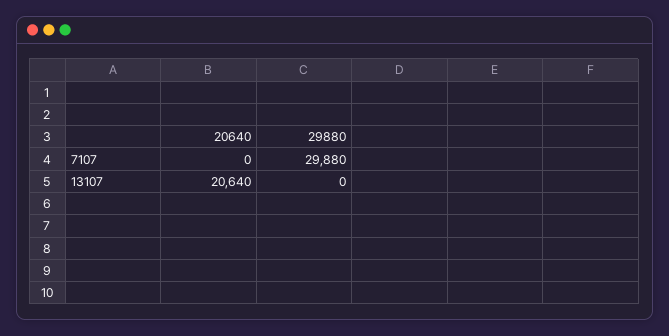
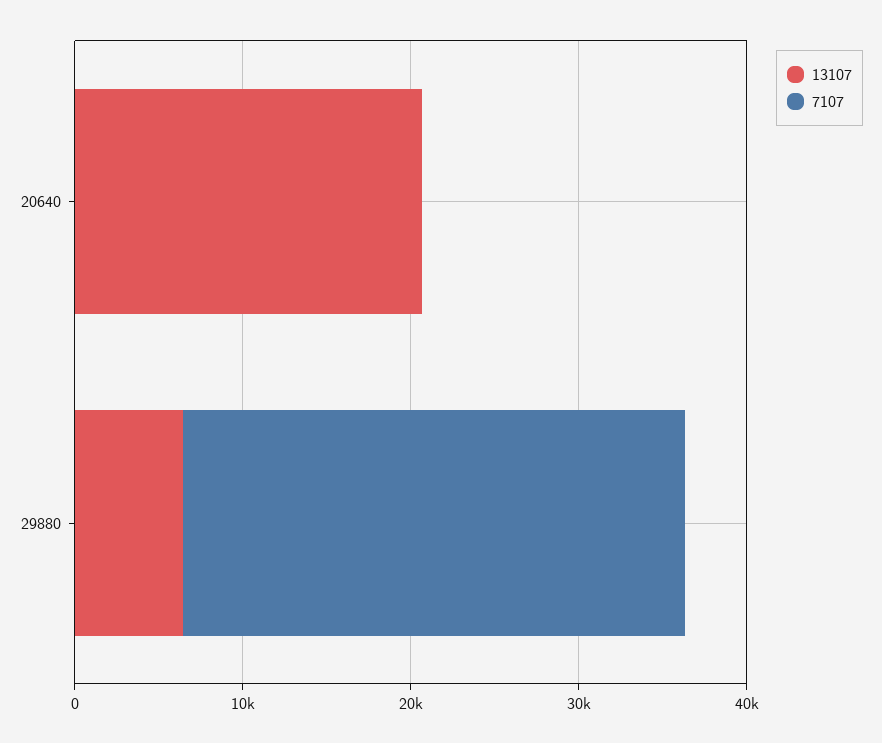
  {
    "7107": {
      "20640": 0,
      "29880": 29880
    },
    "13107": {
      "20640": 20640,
-     "29880": 0
+     "29880": 6000
    }
  }

